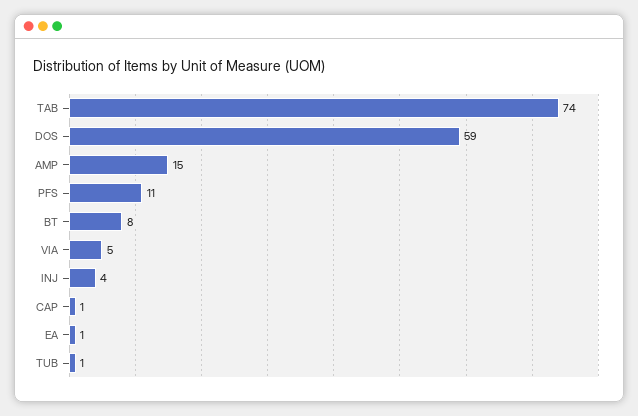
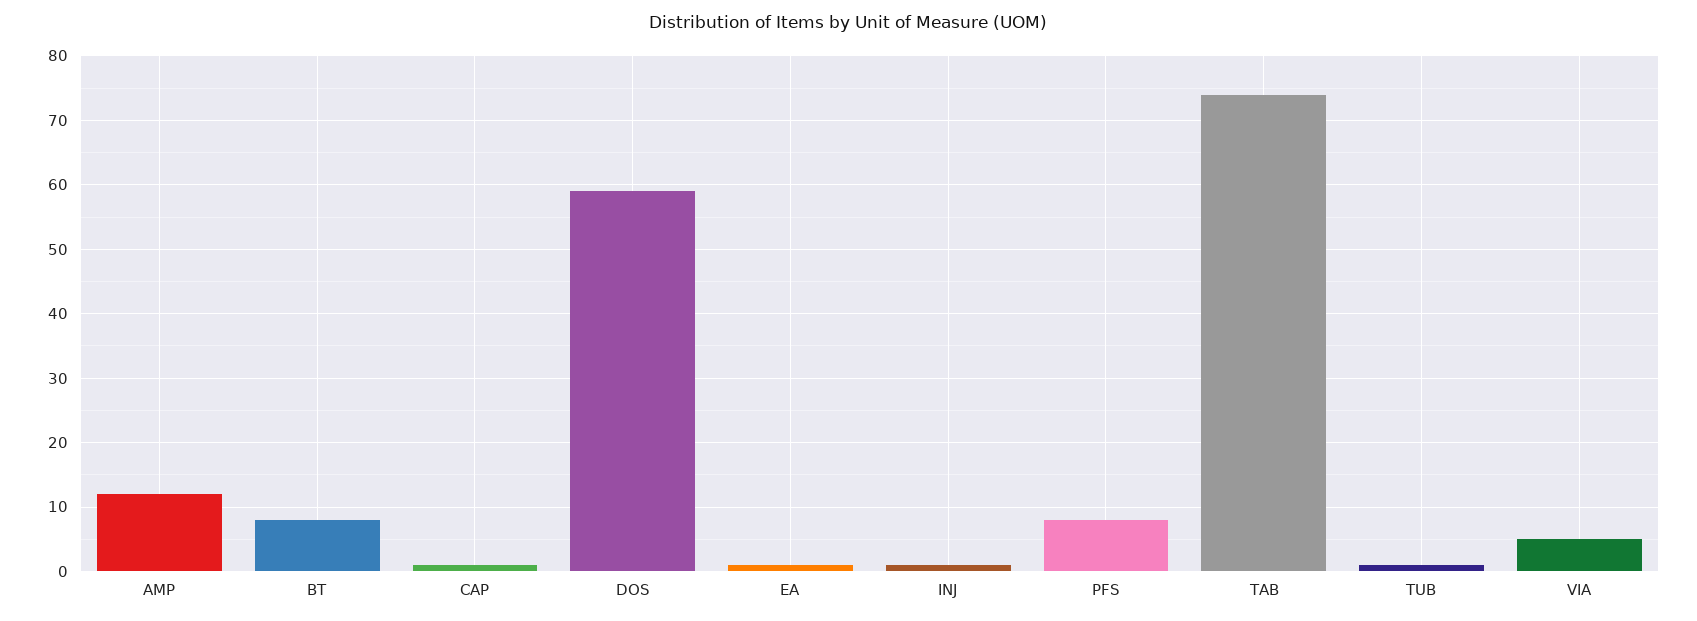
  {
    "TAB": 74,
    "DOS": 59,
-   "AMP": 15,
+   "AMP": 12,
-   "PFS": 11,
+   "PFS": 8,
    "BT": 8,
    "VIA": 5,
-   "INJ": 4,
+   "INJ": 1,
    "CAP": 1,
    "EA": 1,
    "TUB": 1
  }

